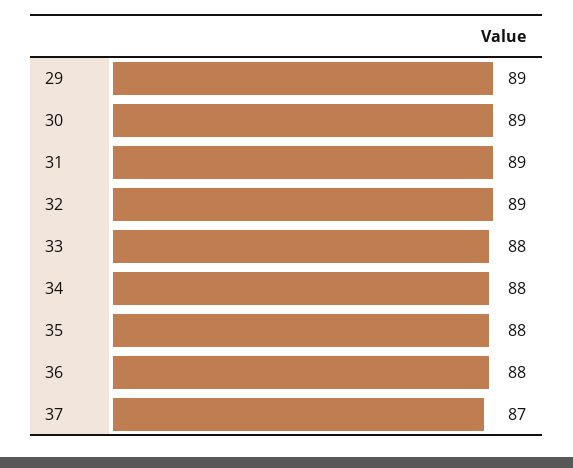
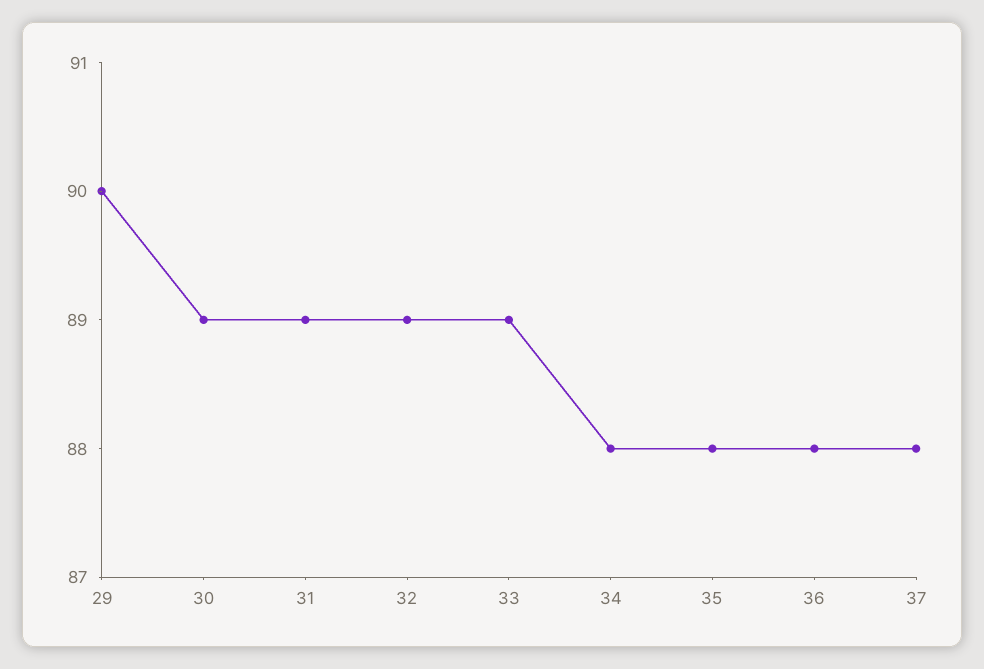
  {
-   "29": 89,
+   "29": 90,
    "30": 89,
    "31": 89,
    "32": 89,
-   "33": 88,
+   "33": 89,
    "34": 88,
    "35": 88,
    "36": 88,
-   "37": 87
+   "37": 88
  }

